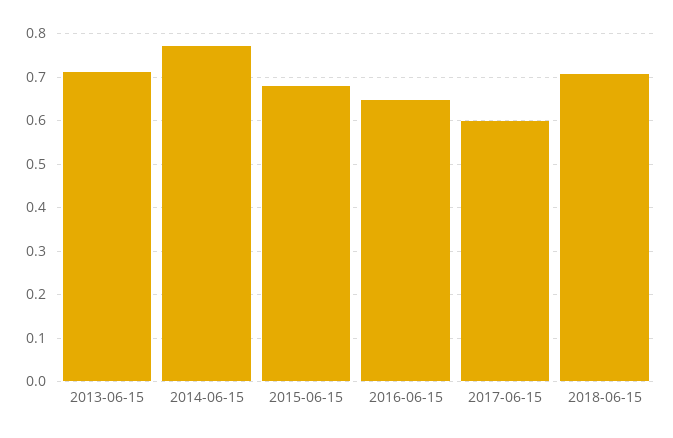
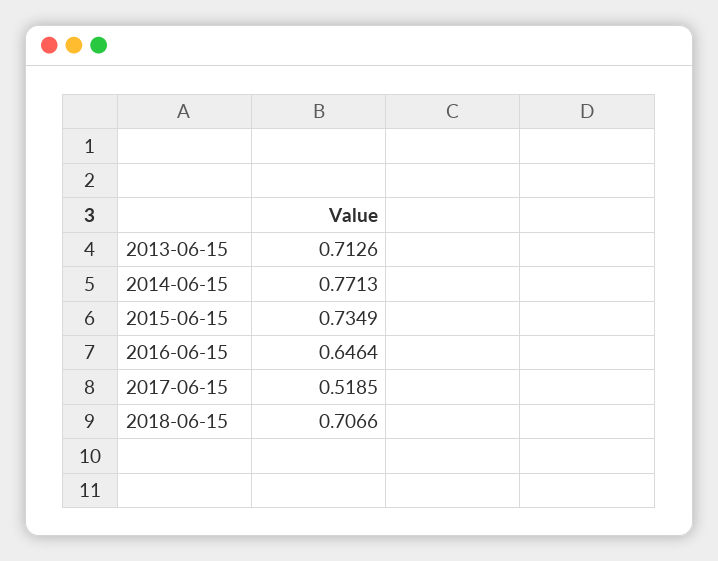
  {
    "2013-06-15": 0.7126,
    "2014-06-15": 0.7713,
-   "2015-06-15": 0.68,
+   "2015-06-15": 0.7349,
    "2016-06-15": 0.6464,
-   "2017-06-15": 0.6,
+   "2017-06-15": 0.5185,
    "2018-06-15": 0.7066
  }

